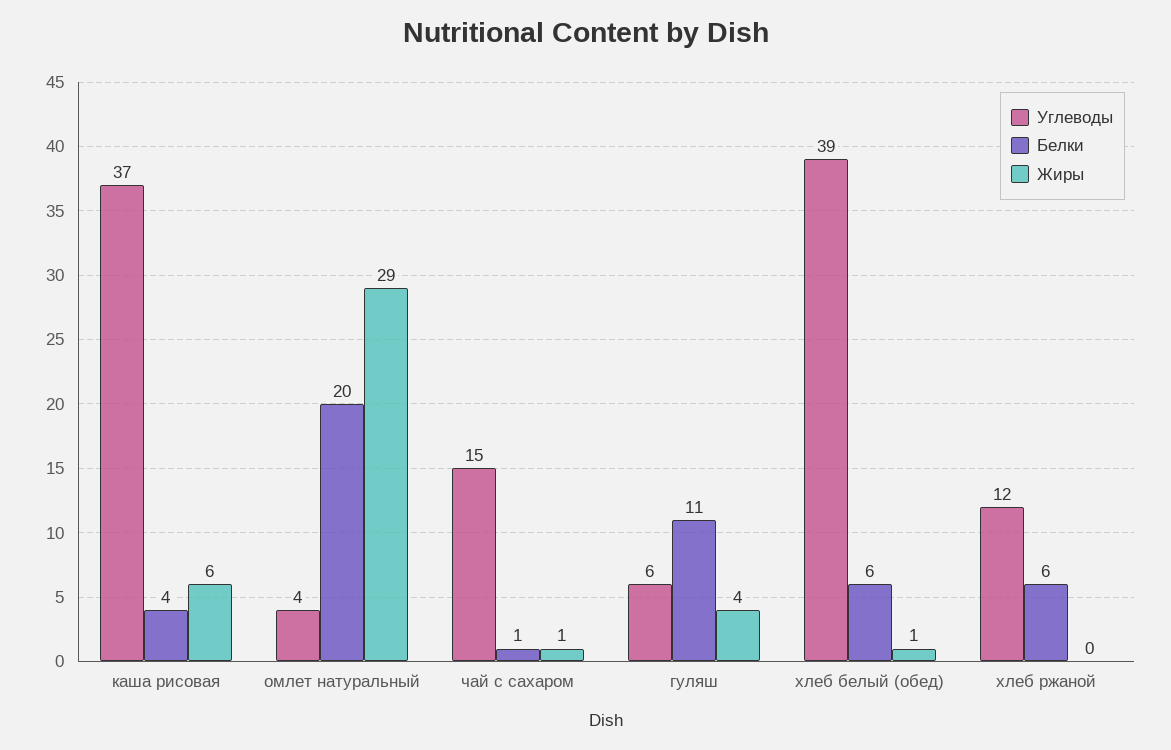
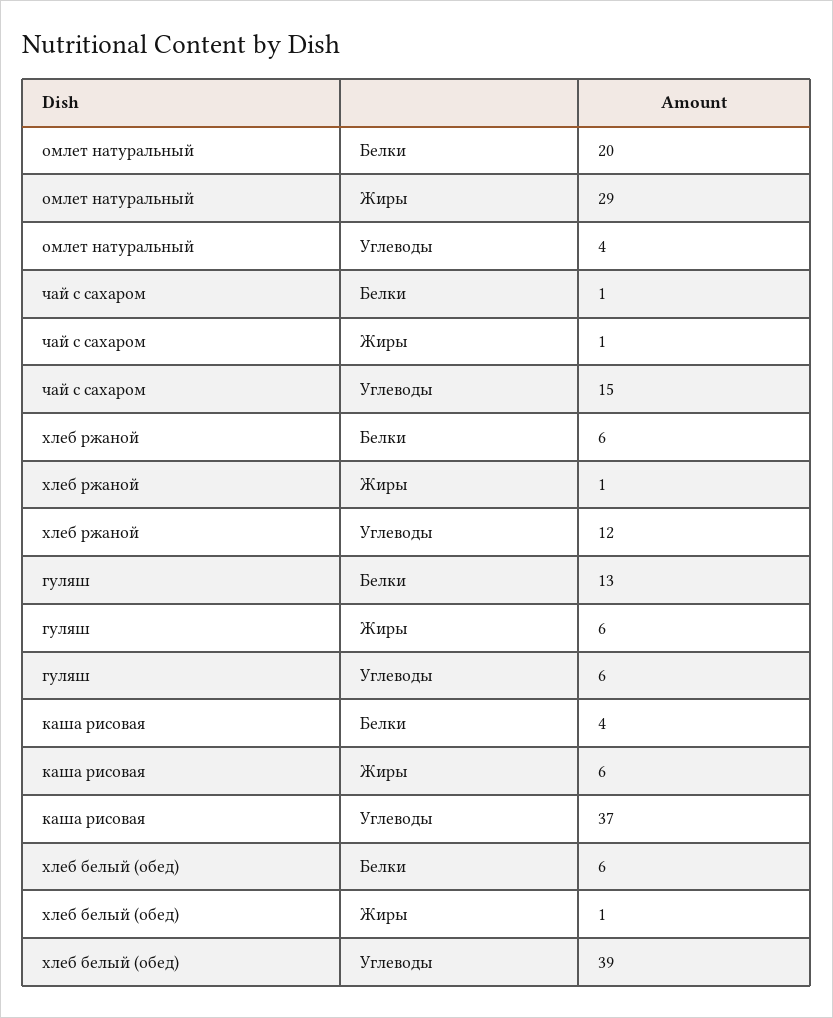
  {
    "Углеводы": {
      "каша рисовая": 37,
      "омлет натуральный": 4,
      "чай с сахаром": 15,
      "гуляш": 6,
      "хлеб белый (обед)": 39,
      "хлеб ржаной": 12
    },
    "Белки": {
      "каша рисовая": 4,
      "омлет натуральный": 20,
      "чай с сахаром": 1,
-     "гуляш": 11,
+     "гуляш": 13,
      "хлеб белый (обед)": 6,
      "хлеб ржаной": 6
    },
    "Жиры": {
      "каша рисовая": 6,
      "омлет натуральный": 29,
      "чай с сахаром": 1,
-     "гуляш": 4,
+     "гуляш": 6,
      "хлеб белый (обед)": 1,
-     "хлеб ржаной": 0
+     "хлеб ржаной": 1
    }
  }

